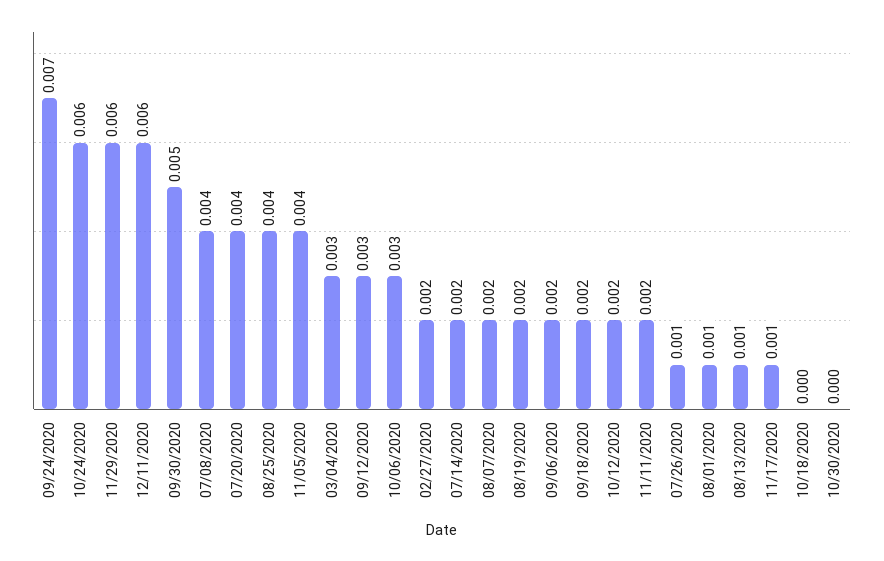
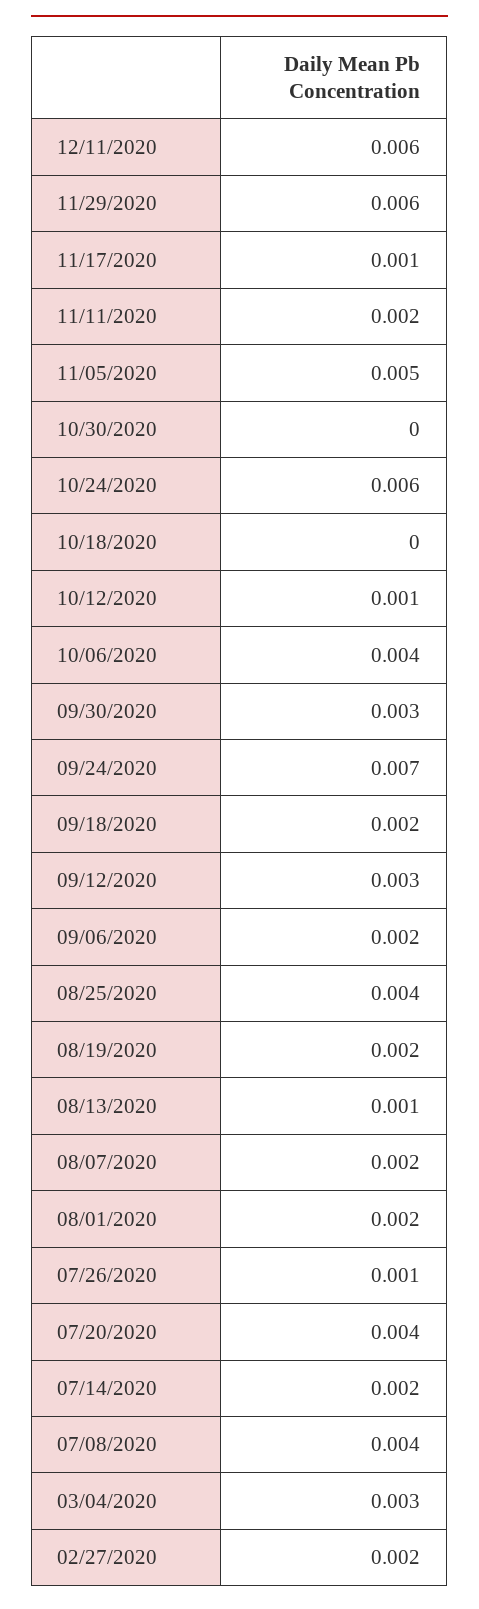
  {
    "09/24/2020": 0.007,
    "10/24/2020": 0.006,
    "11/29/2020": 0.006,
    "12/11/2020": 0.006,
-   "09/30/2020": 0.005,
+   "09/30/2020": 0.003,
    "07/08/2020": 0.004,
    "07/20/2020": 0.004,
    "08/25/2020": 0.004,
-   "11/05/2020": 0.004,
+   "11/05/2020": 0.005,
    "03/04/2020": 0.003,
    "09/12/2020": 0.003,
-   "10/06/2020": 0.003,
+   "10/06/2020": 0.004,
    "02/27/2020": 0.002,
    "07/14/2020": 0.002,
    "08/07/2020": 0.002,
    "08/19/2020": 0.002,
    "09/06/2020": 0.002,
    "09/18/2020": 0.002,
-   "10/12/2020": 0.002,
+   "10/12/2020": 0.001,
    "11/11/2020": 0.002,
    "07/26/2020": 0.001,
-   "08/01/2020": 0.001,
+   "08/01/2020": 0.002,
    "08/13/2020": 0.001,
    "11/17/2020": 0.001,
    "10/18/2020": 0,
    "10/30/2020": 0
  }

